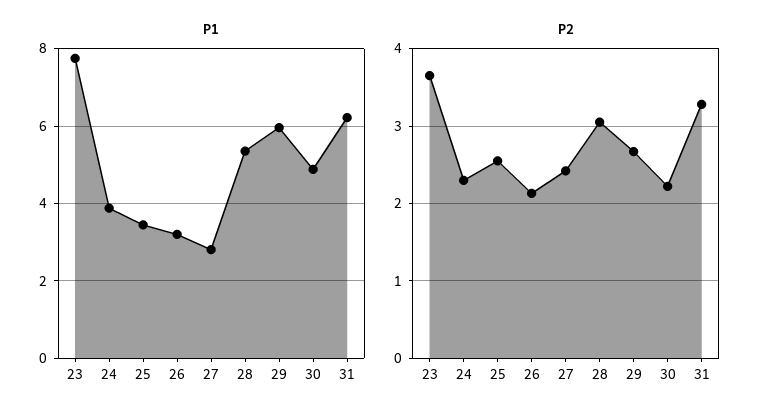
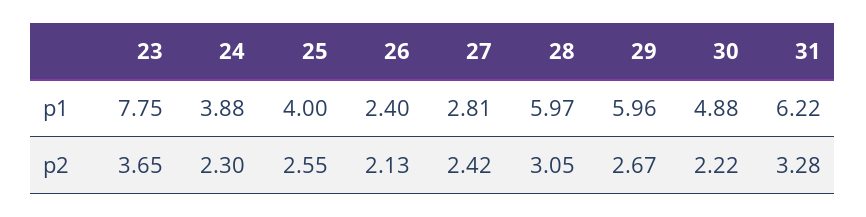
  {
    "P1": {
      "23": 7.75,
      "24": 3.88,
-     "25": 3.4,
+     "25": 4,
-     "26": 3.2,
+     "26": 2.4,
      "27": 2.81,
-     "28": 5.4,
+     "28": 5.97,
      "29": 5.96,
      "30": 4.88,
      "31": 6.22
    },
    "P2": {
      "23": 3.65,
      "24": 2.3,
      "25": 2.55,
      "26": 2.13,
      "27": 2.42,
      "28": 3.05,
      "29": 2.67,
      "30": 2.22,
      "31": 3.28
    }
  }

